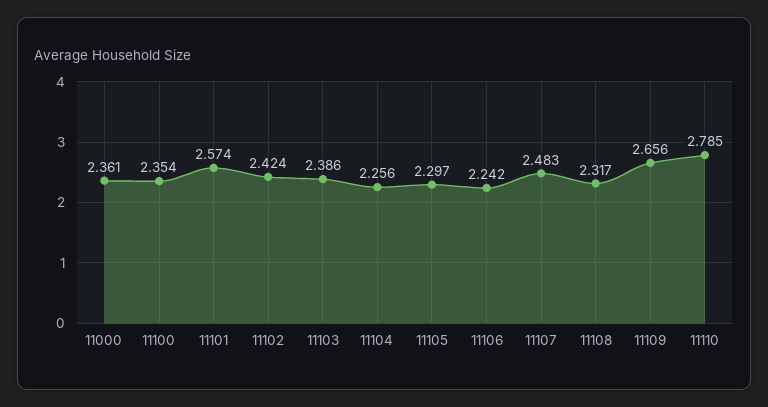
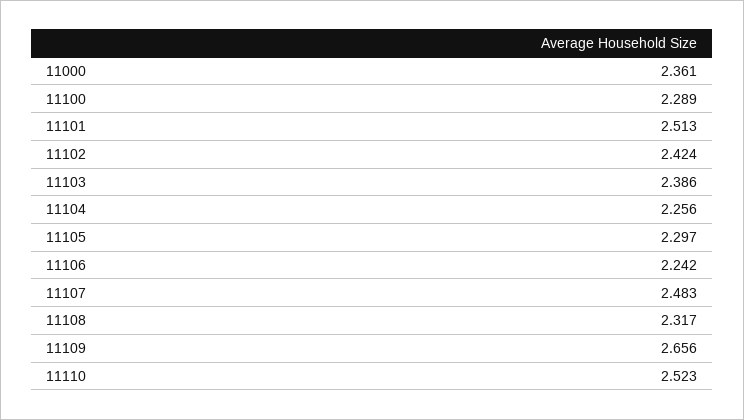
  {
    "11000": 2.361,
-   "11100": 2.354,
+   "11100": 2.289,
-   "11101": 2.574,
+   "11101": 2.513,
    "11102": 2.424,
    "11103": 2.386,
    "11104": 2.256,
    "11105": 2.297,
    "11106": 2.242,
    "11107": 2.483,
    "11108": 2.317,
    "11109": 2.656,
-   "11110": 2.785
+   "11110": 2.523
  }

